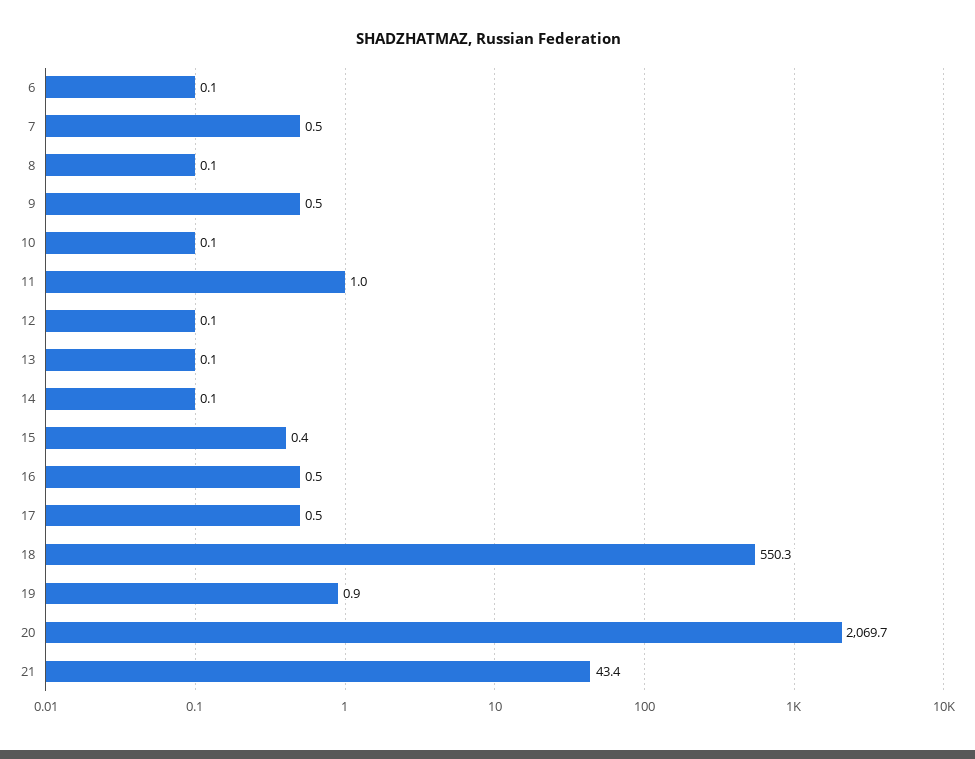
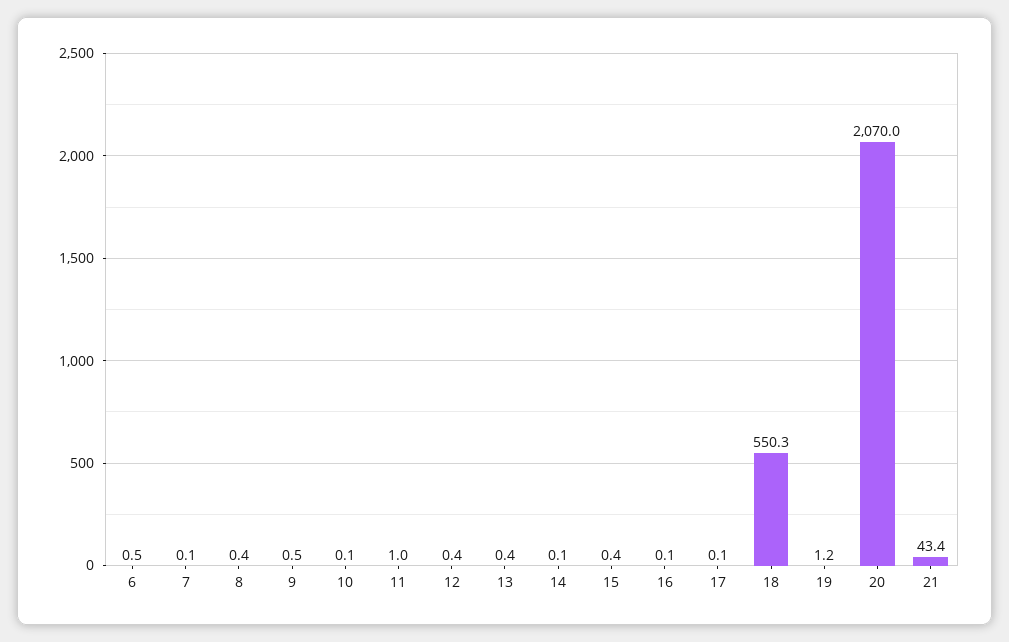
  {
-   "6": 0.1,
+   "6": 0.5,
-   "7": 0.5,
+   "7": 0.1,
-   "8": 0.1,
+   "8": 0.4,
    "9": 0.5,
    "10": 0.1,
    "11": 1,
-   "12": 0.1,
+   "12": 0.4,
-   "13": 0.1,
+   "13": 0.4,
    "14": 0.1,
    "15": 0.4,
-   "16": 0.5,
+   "16": 0.1,
-   "17": 0.5,
+   "17": 0.1,
    "18": 550.3,
-   "19": 0.9,
+   "19": 1.2,
-   "20": 2069.7,
+   "20": 2070,
    "21": 43.4
  }

